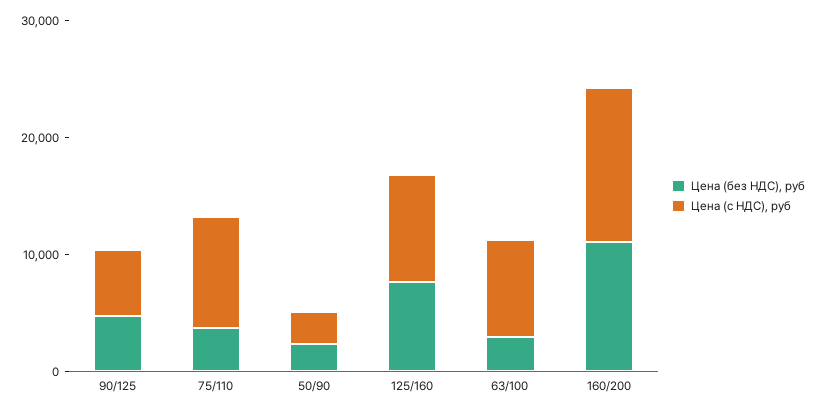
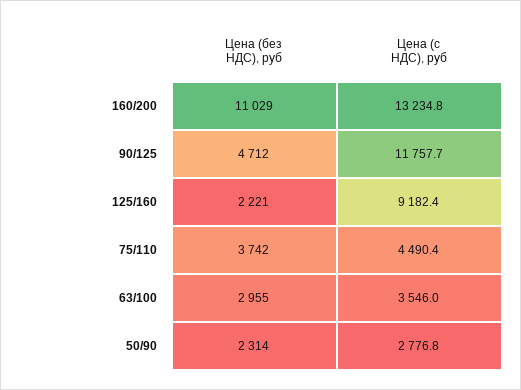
  {
    "Цена (без НДС), руб": {
      "90/125": 4712,
      "75/110": 3742,
      "50/90": 2314,
-     "125/160": 8000,
+     "125/160": 2221,
      "63/100": 2955,
      "160/200": 11029
    },
    "Цена (с НДС), руб": {
-     "90/125": 6000,
+     "90/125": 11757.7,
-     "75/110": 10000,
+     "75/110": 4490.4,
      "50/90": 2776.8,
      "125/160": 9182.4,
-     "63/100": 8000,
+     "63/100": 3546,
      "160/200": 13234.8
    }
  }

